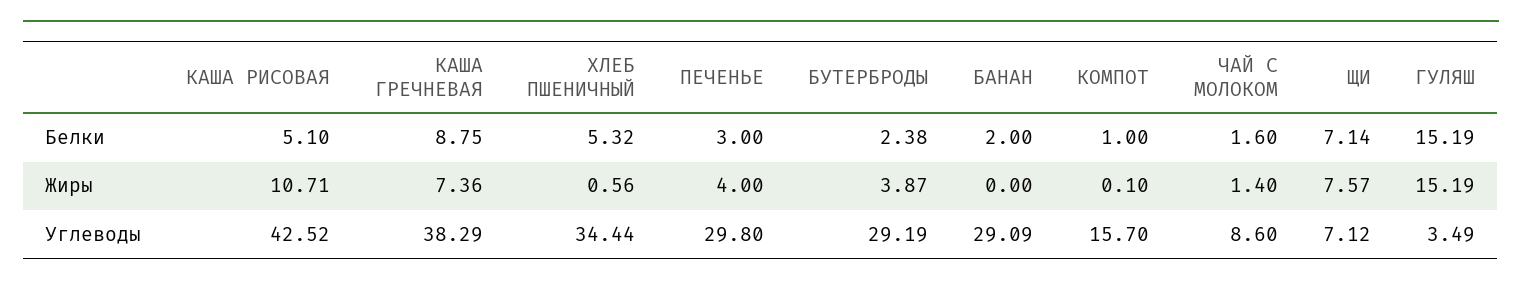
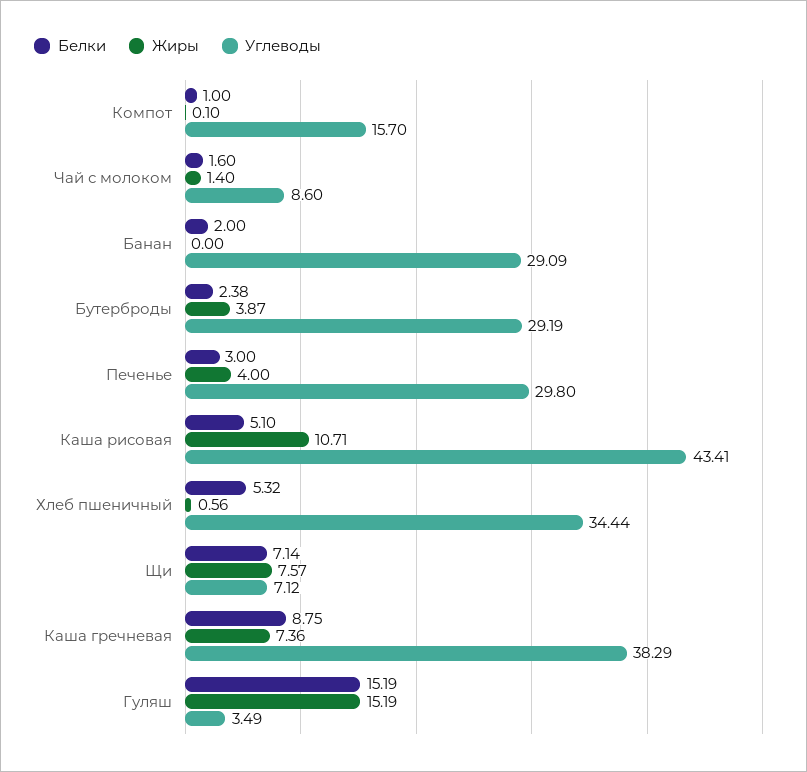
  {
    "Белки": {
      "КАША РИСОВАЯ": 5.1,
      "КАША ГРЕЧНЕВАЯ": 8.75,
      "ХЛЕБ ПШЕНИЧНЫЙ": 5.32,
      "ПЕЧЕНЬЕ": 3,
      "БУТЕРБРОДЫ": 2.38,
      "БАНАН": 2,
      "КОМПОТ": 1,
      "ЧАЙ С МОЛОКОМ": 1.6,
      "ЩИ": 7.14,
      "ГУЛЯШ": 15.19
    },
    "Жиры": {
      "КАША РИСОВАЯ": 10.71,
      "КАША ГРЕЧНЕВАЯ": 7.36,
      "ХЛЕБ ПШЕНИЧНЫЙ": 0.56,
      "ПЕЧЕНЬЕ": 4,
      "БУТЕРБРОДЫ": 3.87,
      "БАНАН": 0,
      "КОМПОТ": 0.1,
      "ЧАЙ С МОЛОКОМ": 1.4,
      "ЩИ": 7.57,
      "ГУЛЯШ": 15.19
    },
    "Углеводы": {
-     "КАША РИСОВАЯ": 42.52,
+     "КАША РИСОВАЯ": 43.41,
      "КАША ГРЕЧНЕВАЯ": 38.29,
      "ХЛЕБ ПШЕНИЧНЫЙ": 34.44,
      "ПЕЧЕНЬЕ": 29.8,
      "БУТЕРБРОДЫ": 29.19,
      "БАНАН": 29.09,
      "КОМПОТ": 15.7,
      "ЧАЙ С МОЛОКОМ": 8.6,
      "ЩИ": 7.12,
      "ГУЛЯШ": 3.49
    }
  }

